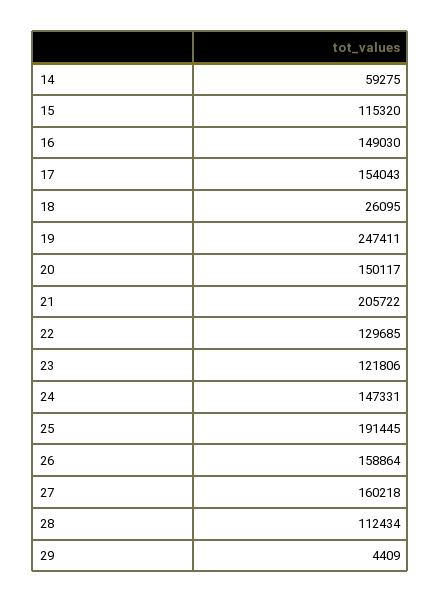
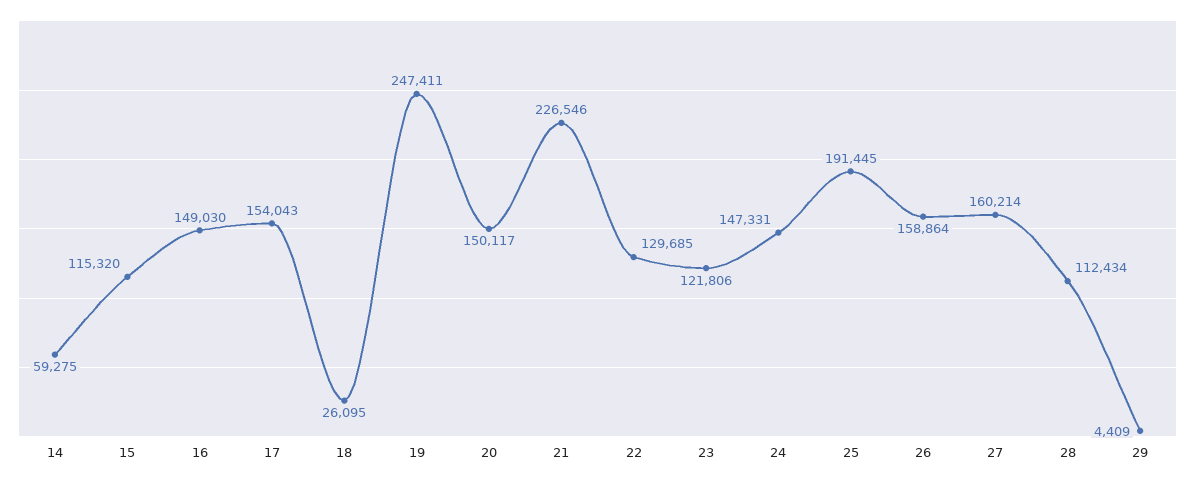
  {
    "14": 59275,
    "15": 115320,
    "16": 149030,
    "17": 154043,
    "18": 26095,
    "19": 247411,
    "20": 150117,
-   "21": 205722,
+   "21": 226546,
    "22": 129685,
    "23": 121806,
    "24": 147331,
    "25": 191445,
    "26": 158864,
-   "27": 160218,
+   "27": 160214,
    "28": 112434,
    "29": 4409
  }

